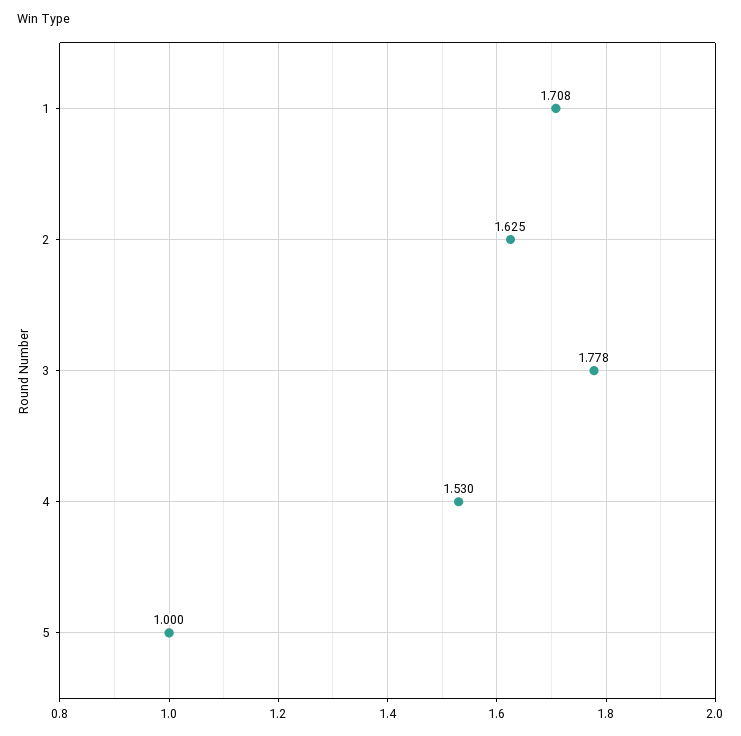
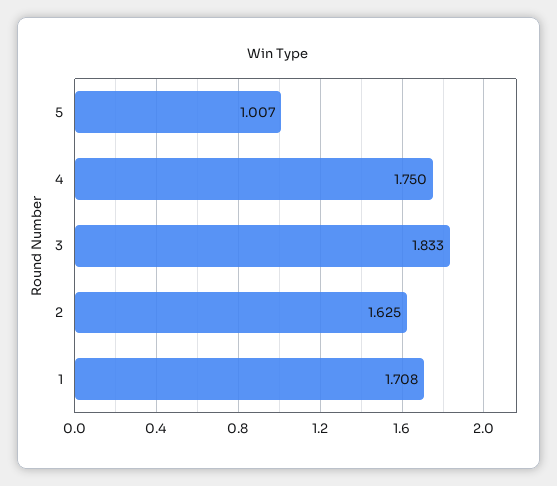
  {
    "1": 1.708,
    "2": 1.625,
-   "3": 1.778,
+   "3": 1.833,
-   "4": 1.53,
+   "4": 1.75,
-   "5": 1
+   "5": 1.007
  }

